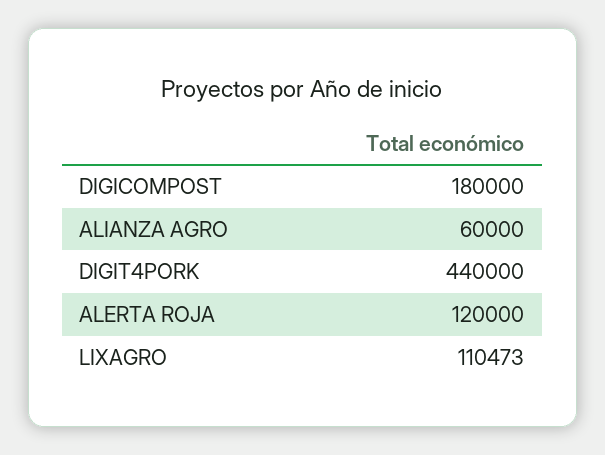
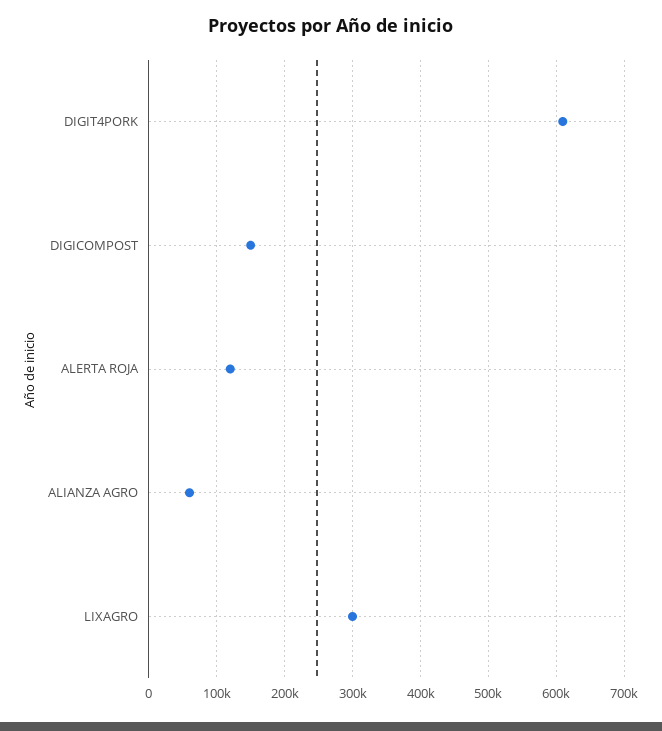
  {
-   "DIGICOMPOST": 180000,
+   "DIGICOMPOST": 150000,
    "ALIANZA AGRO": 60000,
-   "DIGIT4PORK": 440000,
+   "DIGIT4PORK": 610000,
    "ALERTA ROJA": 120000,
-   "LIXAGRO": 110473
+   "LIXAGRO": 300000
  }

